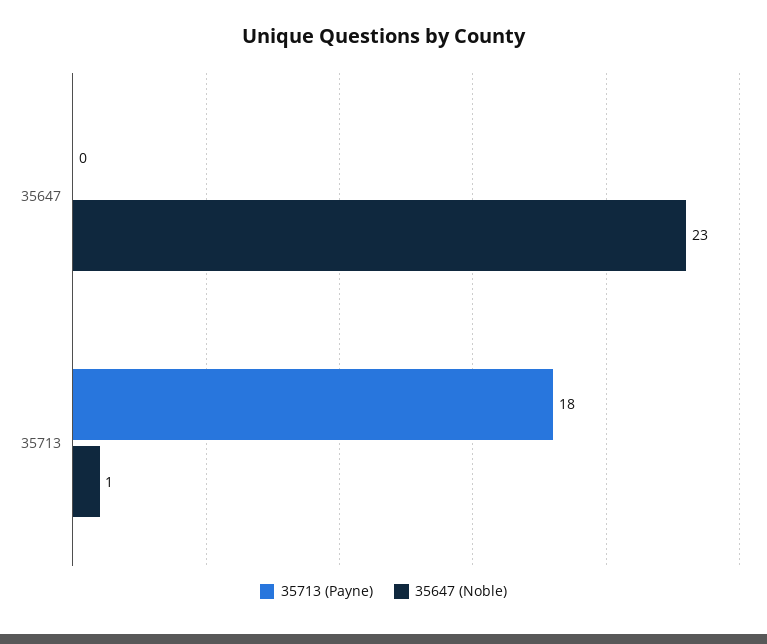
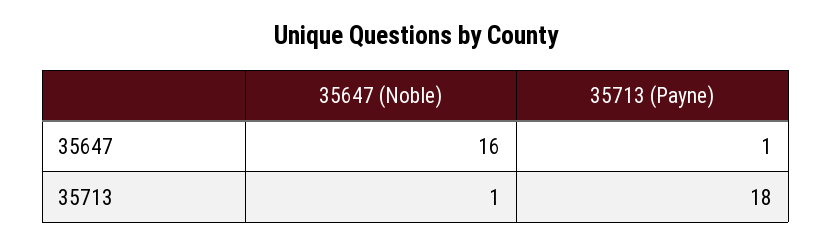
  {
    "35713 (Payne)": {
-     "35647": 0,
+     "35647": 1,
      "35713": 18
    },
    "35647 (Noble)": {
-     "35647": 23,
+     "35647": 16,
      "35713": 1
    }
  }

